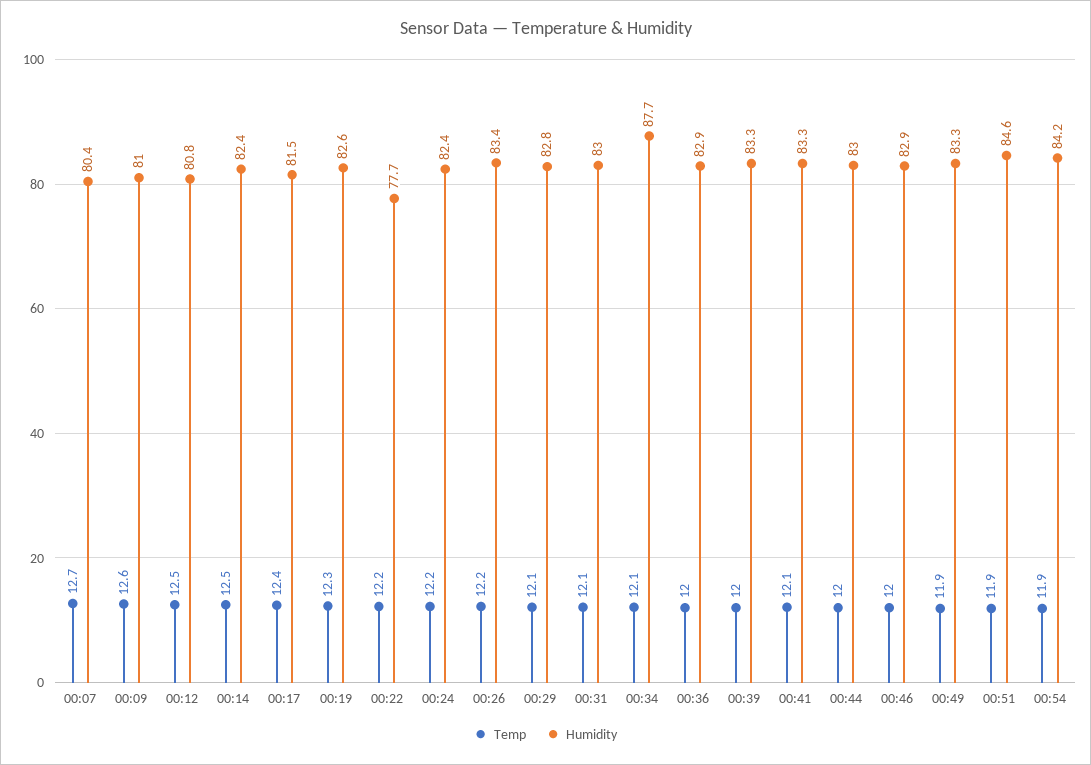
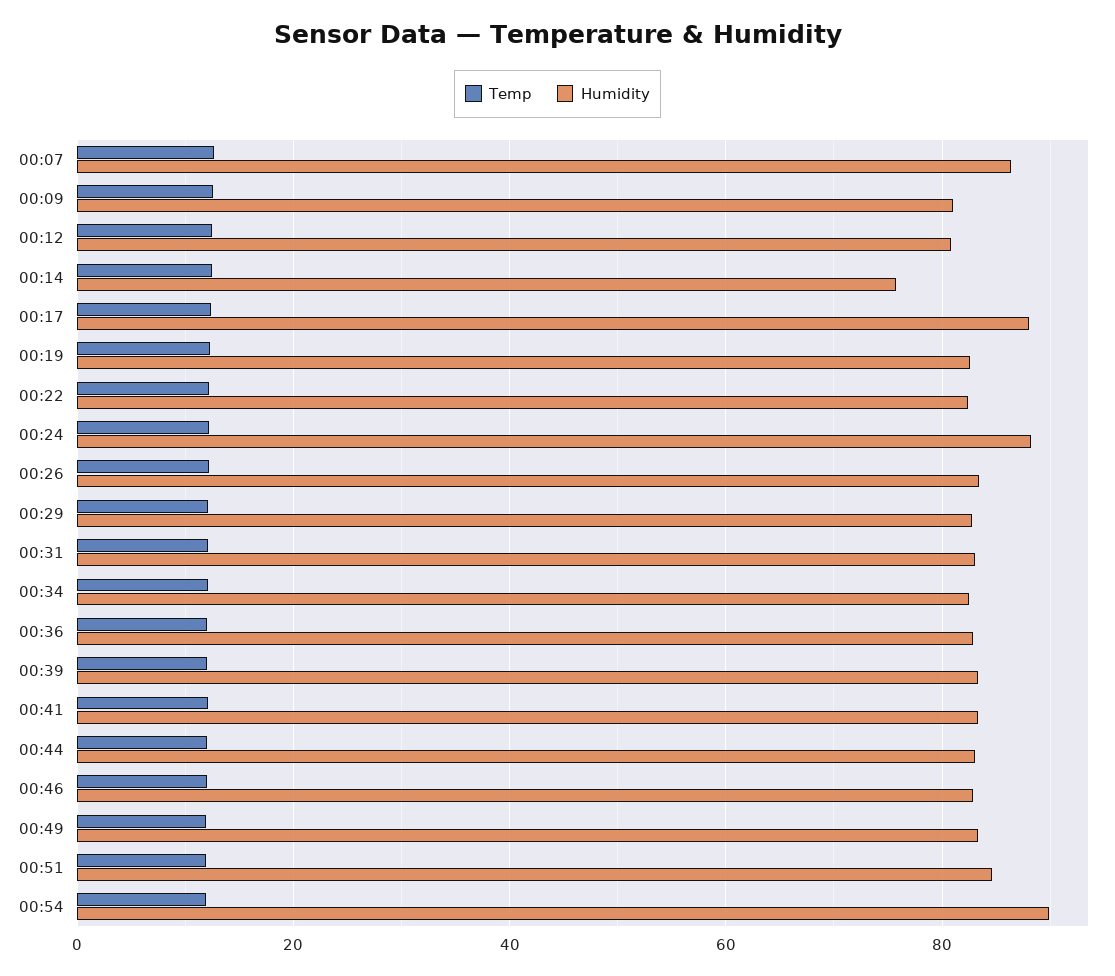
  {
    "Temp": {
      "00:07": 12.7,
      "00:09": 12.6,
      "00:12": 12.5,
      "00:14": 12.5,
      "00:17": 12.4,
      "00:19": 12.3,
      "00:22": 12.2,
      "00:24": 12.2,
      "00:26": 12.2,
      "00:29": 12.1,
      "00:31": 12.1,
      "00:34": 12.1,
      "00:36": 12,
      "00:39": 12,
      "00:41": 12.1,
      "00:44": 12,
      "00:46": 12,
      "00:49": 11.9,
      "00:51": 11.9,
      "00:54": 11.9
    },
    "Humidity": {
-     "00:07": 80.4,
+     "00:07": 86,
      "00:09": 81,
      "00:12": 80.8,
-     "00:14": 82.4,
+     "00:14": 76,
-     "00:17": 81.5,
+     "00:17": 88,
      "00:19": 82.6,
-     "00:22": 77.7,
+     "00:22": 82,
-     "00:24": 82.4,
+     "00:24": 88,
      "00:26": 83.4,
      "00:29": 82.8,
      "00:31": 83,
-     "00:34": 87.7,
+     "00:34": 82,
      "00:36": 82.9,
      "00:39": 83.3,
      "00:41": 83.3,
      "00:44": 83,
      "00:46": 82.9,
      "00:49": 83.3,
      "00:51": 84.6,
-     "00:54": 84.2
+     "00:54": 90
    }
  }

